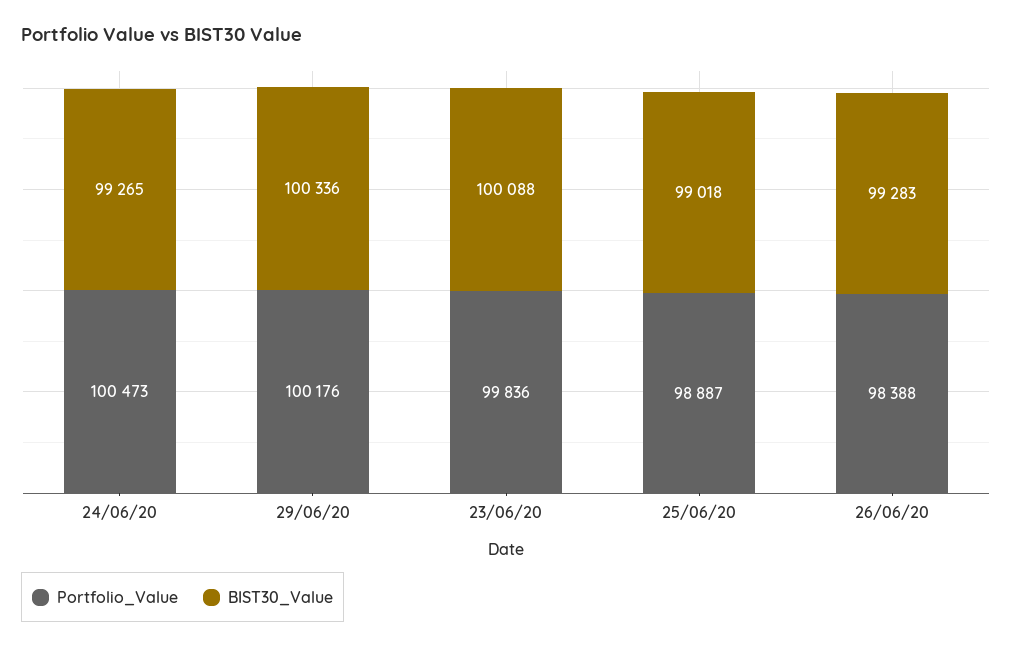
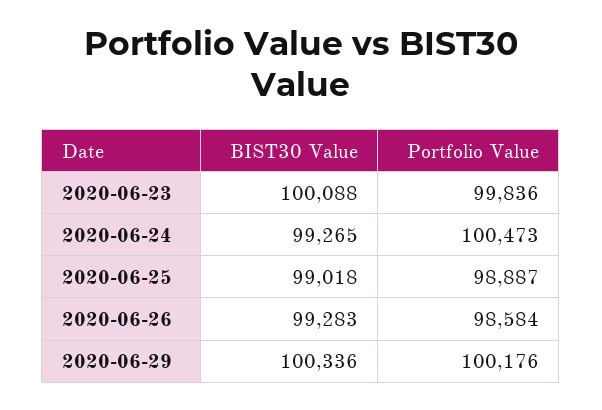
  {
    "Portfolio_Value": {
      "24/06/20": 100473,
      "29/06/20": 100176,
      "23/06/20": 99836,
      "25/06/20": 98887,
-     "26/06/20": 98388
+     "26/06/20": 98584
    },
    "BIST30_Value": {
      "24/06/20": 99265,
      "29/06/20": 100336,
      "23/06/20": 100088,
      "25/06/20": 99018,
      "26/06/20": 99283
    }
  }

